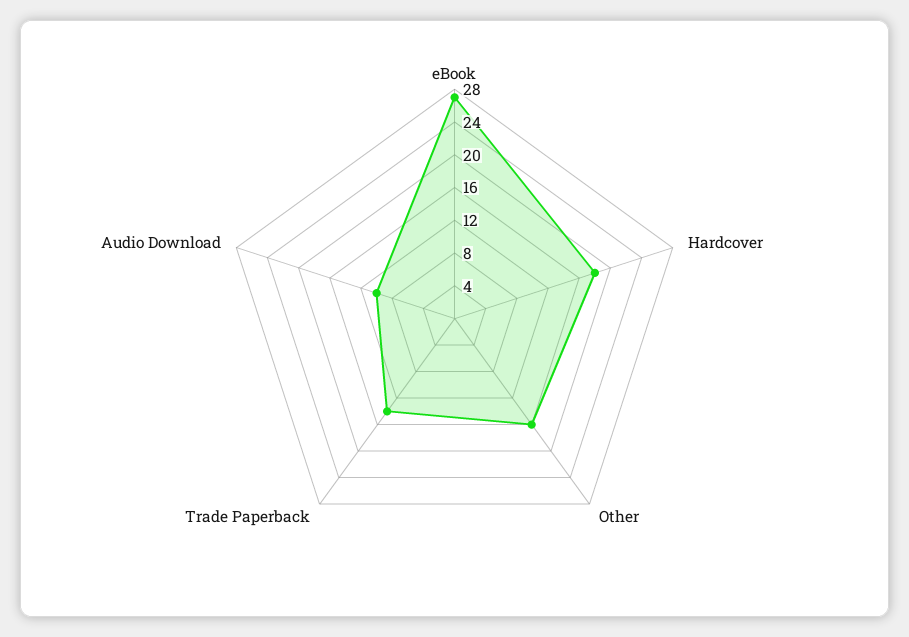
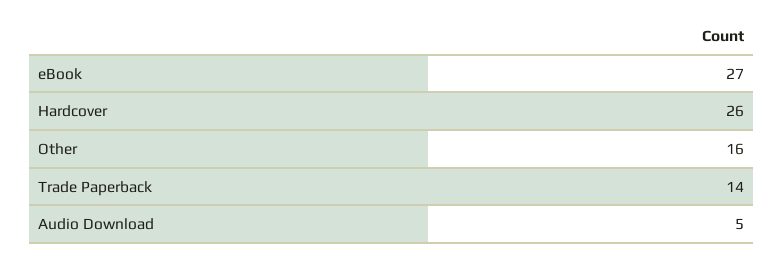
  {
    "eBook": 27,
-   "Hardcover": 18,
+   "Hardcover": 26,
    "Other": 16,
    "Trade Paperback": 14,
-   "Audio Download": 10
+   "Audio Download": 5
  }

